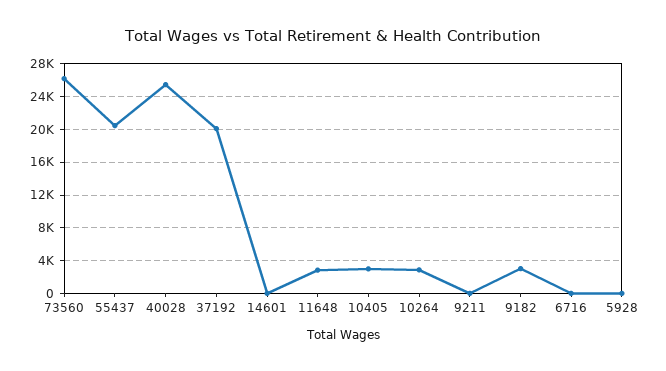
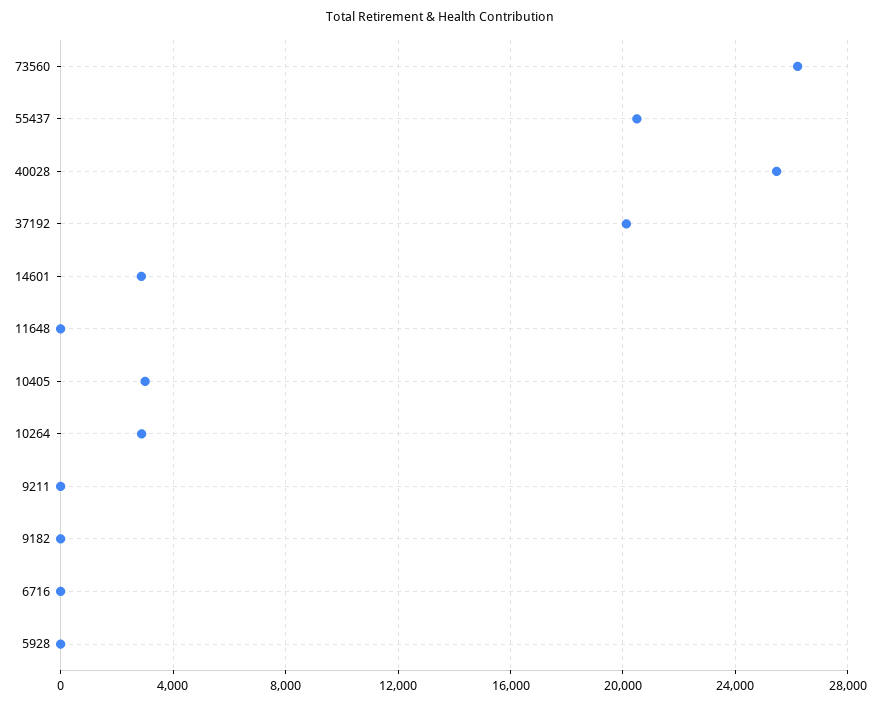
  {
    "73560": 26000,
    "55437": 20500,
    "40028": 25500,
    "37192": 20000,
-   "14601": 0,
+   "14601": 3000,
-   "11648": 3000,
+   "11648": 0,
    "10405": 3000,
    "10264": 3000,
    "9211": 0,
-   "9182": 3000,
+   "9182": 0,
    "6716": 0,
    "5928": 0
  }

